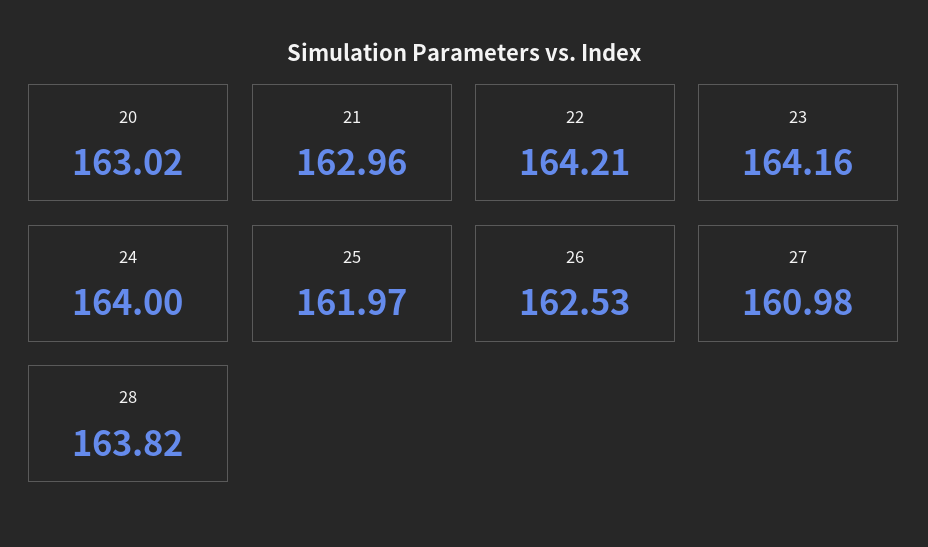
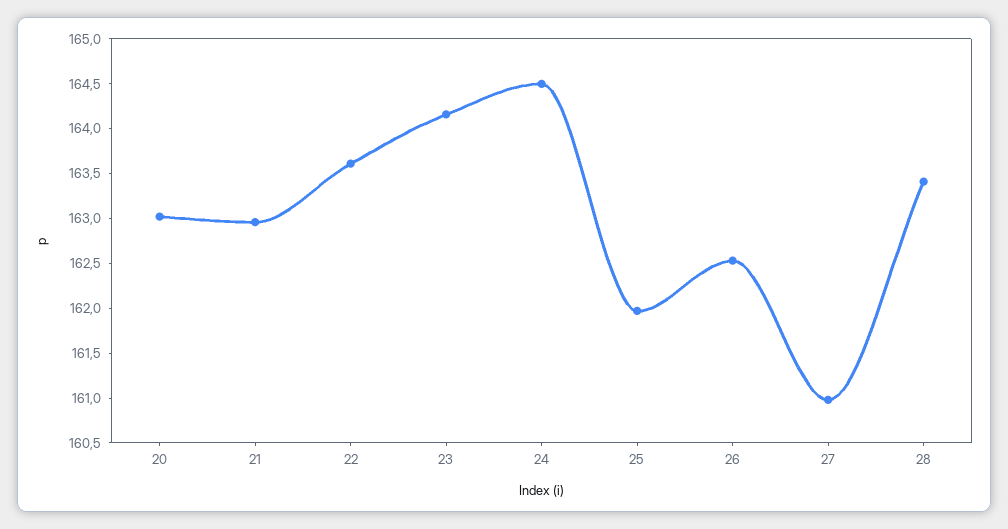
  {
    "20": 163.02,
    "21": 162.96,
-   "22": 164.21,
+   "22": 163.6,
    "23": 164.16,
-   "24": 164,
+   "24": 164.5,
    "25": 161.97,
    "26": 162.53,
    "27": 160.98,
-   "28": 163.82
+   "28": 163.4
  }

